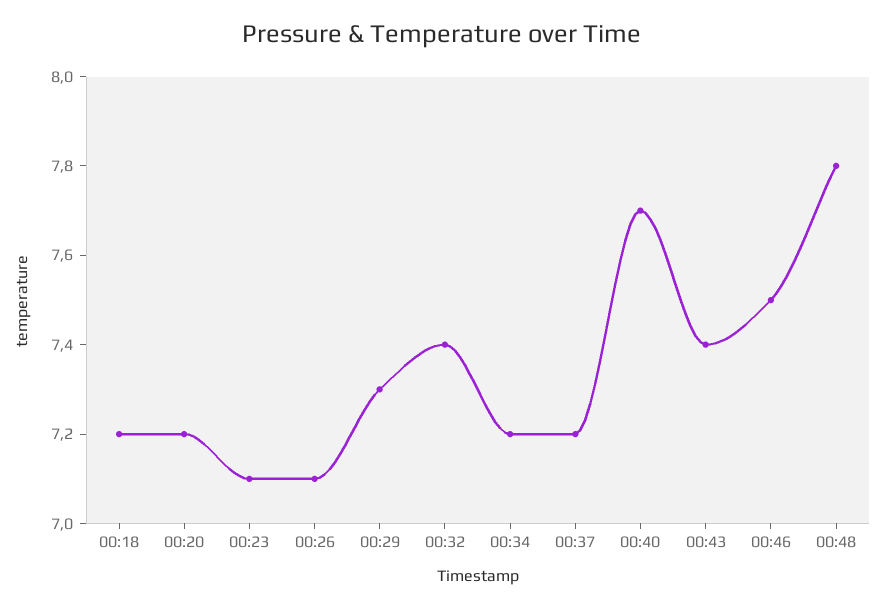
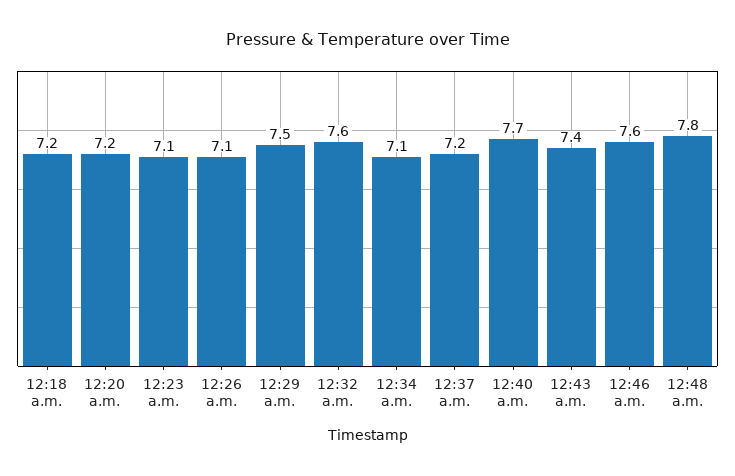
  {
    "00:18": 7.2,
    "00:20": 7.2,
    "00:23": 7.1,
    "00:26": 7.1,
-   "00:29": 7.3,
+   "00:29": 7.5,
-   "00:32": 7.4,
+   "00:32": 7.6,
-   "00:34": 7.2,
+   "00:34": 7.1,
    "00:37": 7.2,
    "00:40": 7.7,
    "00:43": 7.4,
-   "00:46": 7.5,
+   "00:46": 7.6,
    "00:48": 7.8
  }

